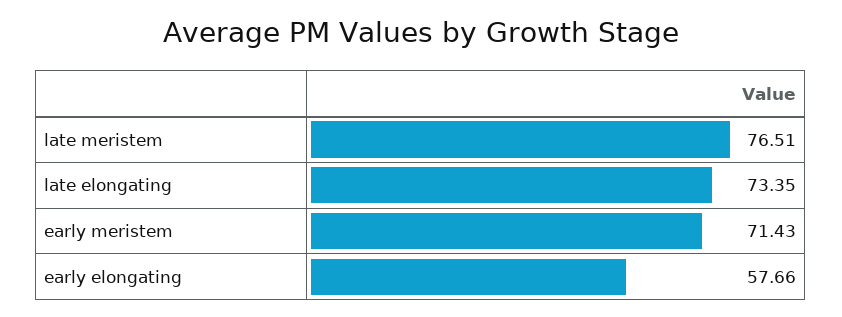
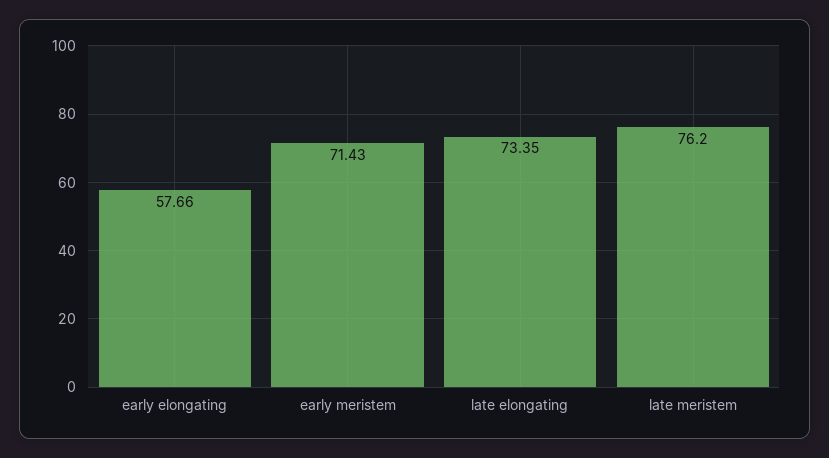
  {
-   "late meristem": 76.51,
+   "late meristem": 76.2,
    "late elongating": 73.35,
    "early meristem": 71.43,
    "early elongating": 57.66
  }

